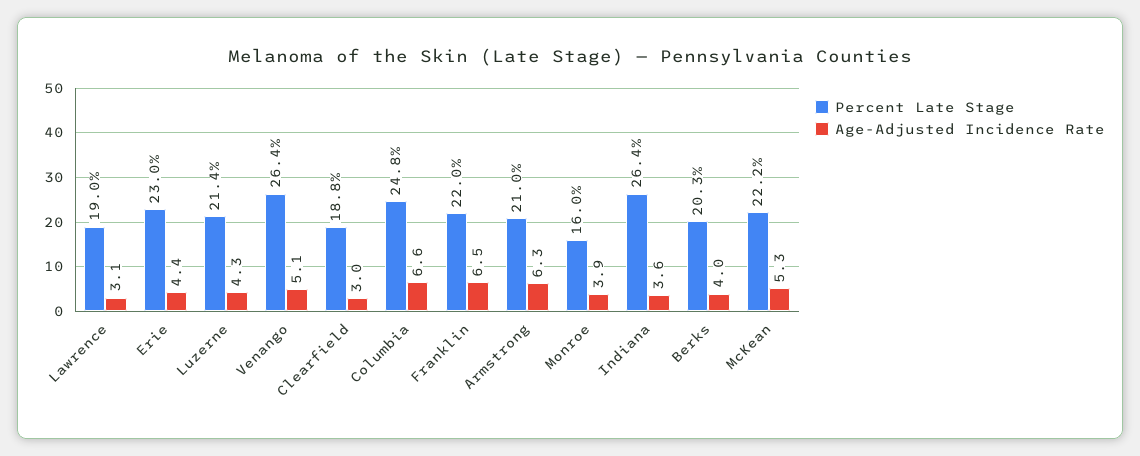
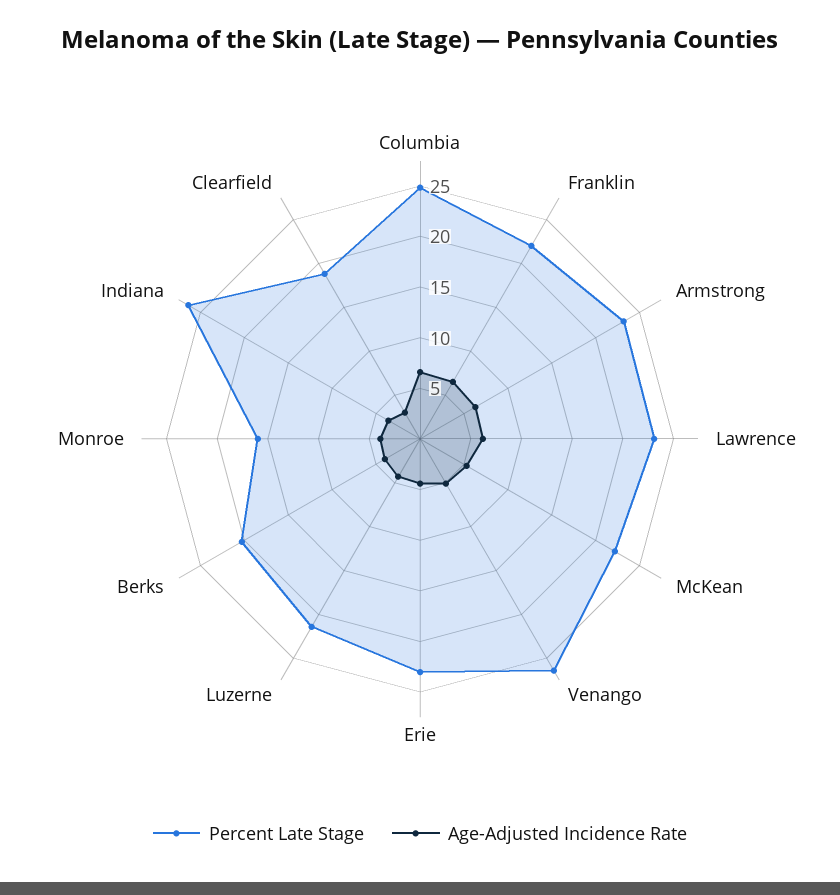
  {
    "Percent Late Stage": {
-     "Lawrence": 19,
+     "Lawrence": 23,
      "Erie": 23,
      "Luzerne": 21.4,
      "Venango": 26.4,
      "Clearfield": 18.8,
      "Columbia": 24.8,
      "Franklin": 22,
-     "Armstrong": 21,
+     "Armstrong": 23,
      "Monroe": 16,
      "Indiana": 26.4,
      "Berks": 20.3,
      "McKean": 22.2
    },
    "Age-Adjusted Incidence Rate": {
-     "Lawrence": 3.1,
+     "Lawrence": 6,
      "Erie": 4.4,
      "Luzerne": 4.3,
      "Venango": 5.1,
      "Clearfield": 3,
      "Columbia": 6.6,
      "Franklin": 6.5,
      "Armstrong": 6.3,
      "Monroe": 3.9,
      "Indiana": 3.6,
      "Berks": 4,
      "McKean": 5.3
    }
  }

